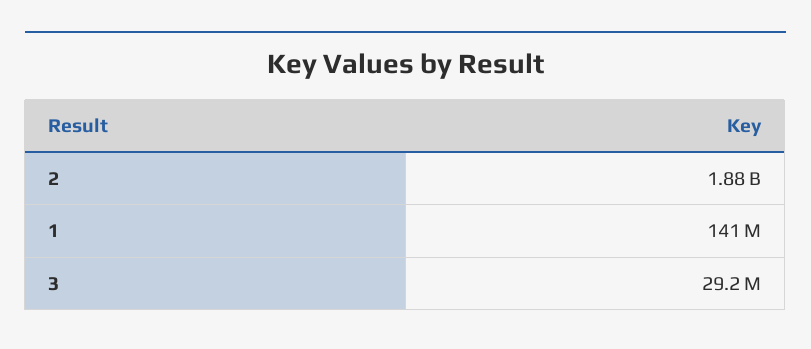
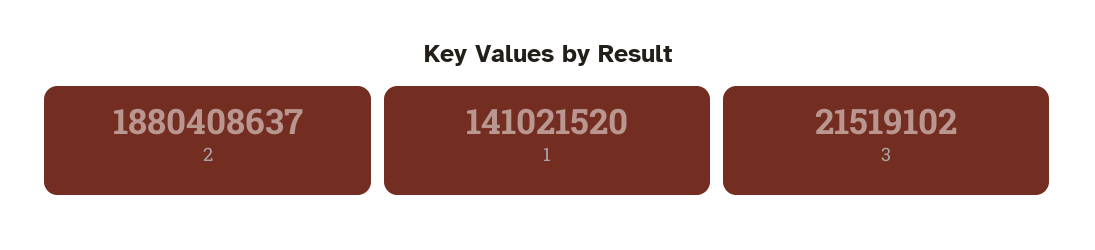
  {
    "2": 1880408637,
    "1": 141021520,
-   "3": 29200000
+   "3": 21519102
  }

